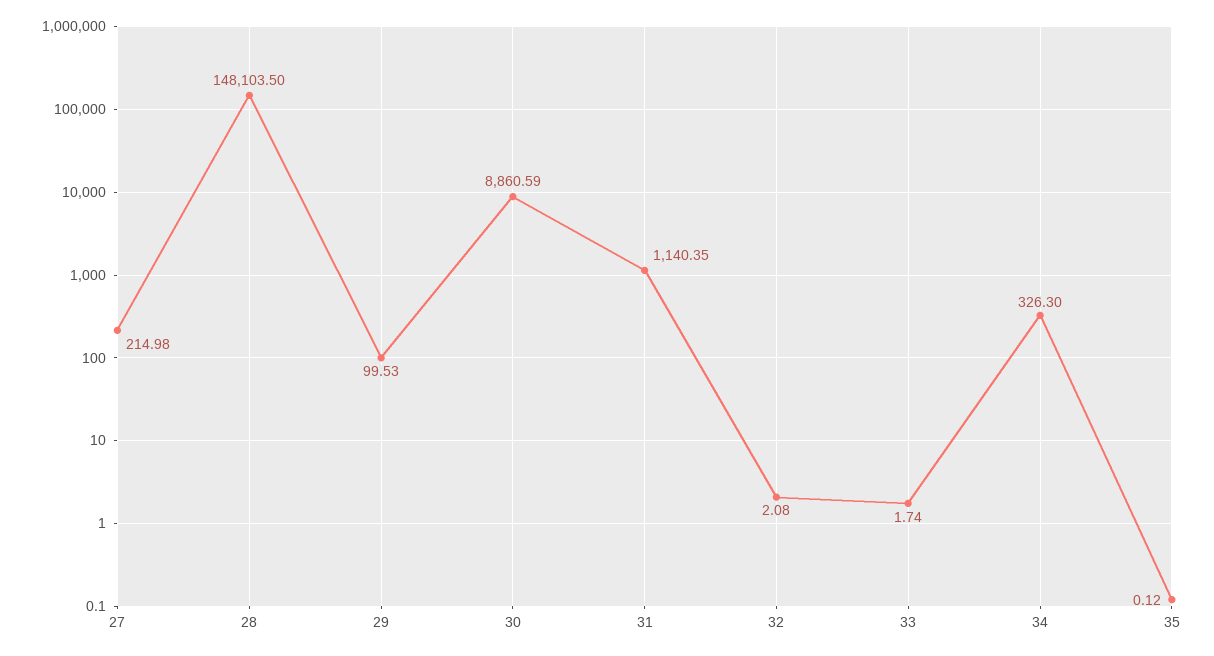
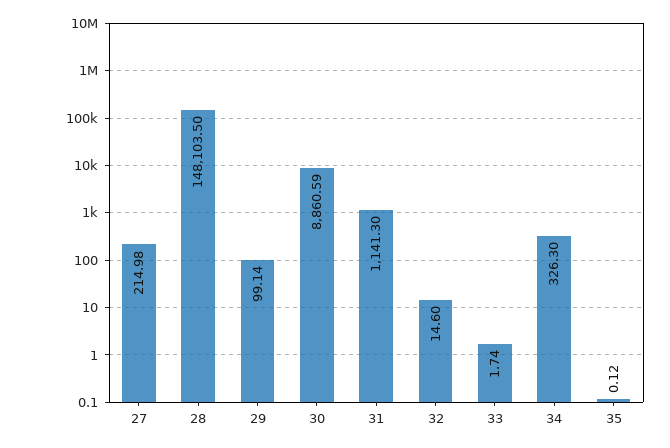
  {
    "27": 214.98,
    "28": 148103.5,
-   "29": 99.53,
+   "29": 99.14,
    "30": 8860.59,
-   "31": 1140.35,
+   "31": 1141.3,
-   "32": 2.08,
+   "32": 14.6,
    "33": 1.74,
    "34": 326.3,
    "35": 0.12
  }

